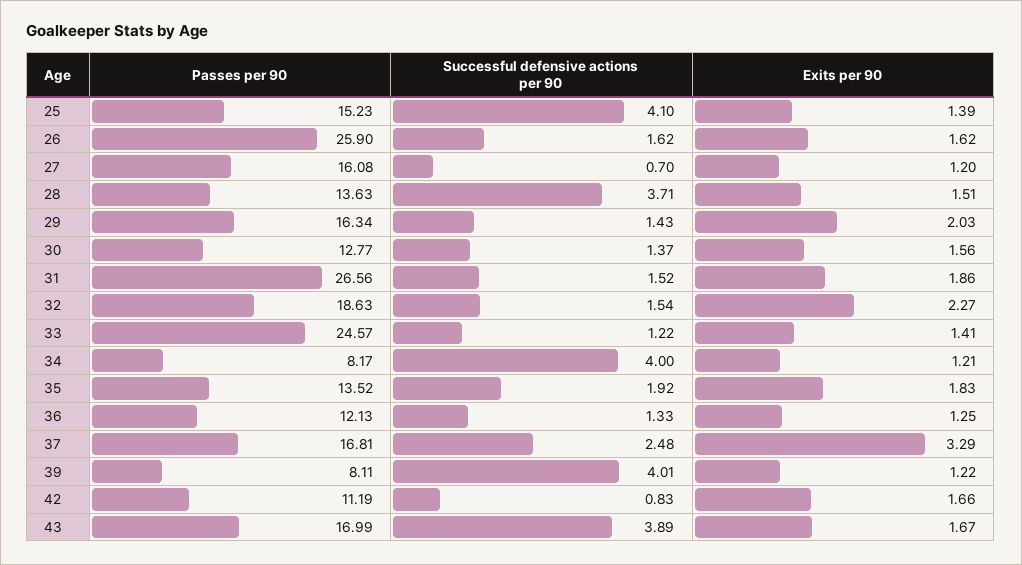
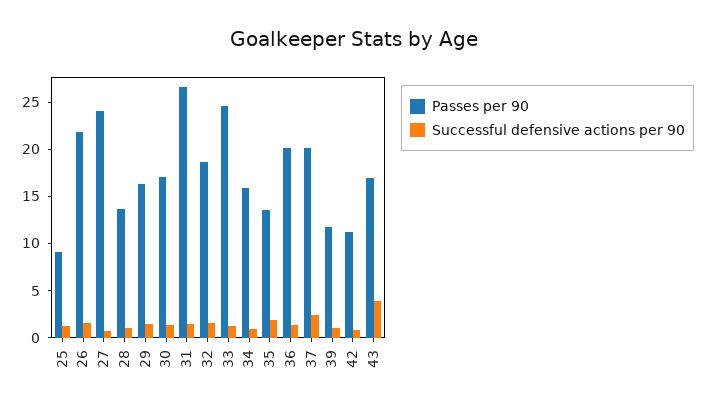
  {
    "Passes per 90": {
-     "25": 15.23,
+     "25": 9,
-     "26": 25.9,
+     "26": 22,
-     "27": 16.08,
+     "27": 24,
      "28": 13.63,
      "29": 16.34,
-     "30": 12.77,
+     "30": 17,
      "31": 26.56,
      "32": 18.63,
      "33": 24.57,
-     "34": 8.17,
+     "34": 16,
      "35": 13.52,
-     "36": 12.13,
+     "36": 20,
-     "37": 16.81,
+     "37": 20,
-     "39": 8.11,
+     "39": 12,
      "42": 11.19,
      "43": 16.99
    },
    "Successful defensive actions per 90": {
-     "25": 4.1,
+     "25": 1,
      "26": 1.62,
      "27": 0.7,
-     "28": 3.71,
+     "28": 1,
      "29": 1.43,
      "30": 1.37,
      "31": 1.52,
      "32": 1.54,
      "33": 1.22,
-     "34": 4,
+     "34": 1,
      "35": 1.92,
      "36": 1.33,
      "37": 2.48,
-     "39": 4.01,
+     "39": 1,
      "42": 0.83,
      "43": 3.89
-   },
+   }
-   "Exits per 90": {
-     "25": 1.39,
-     "26": 1.62,
-     "27": 1.2,
-     "28": 1.51,
-     "29": 2.03,
-     "30": 1.56,
-     "31": 1.86,
-     "32": 2.27,
-     "33": 1.41,
-     "34": 1.21,
-     "35": 1.83,
-     "36": 1.25,
-     "37": 3.29,
-     "39": 1.22,
-     "42": 1.66,
-     "43": 1.67
-   }
  }

